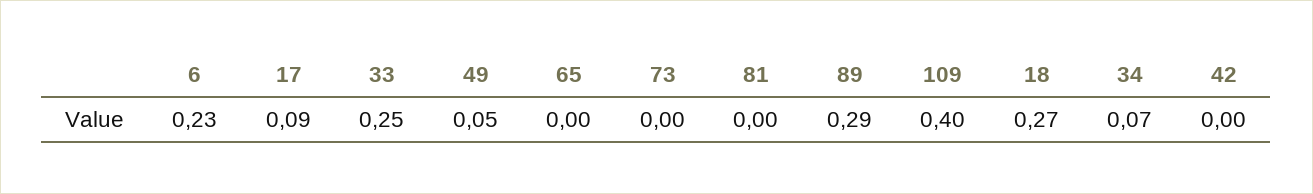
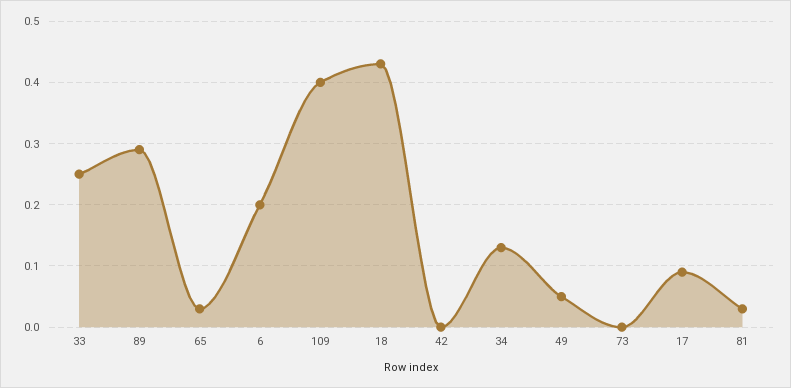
  {
-   "6": 0.23,
+   "6": 0.2,
    "17": 0.09,
    "33": 0.25,
    "49": 0.05,
-   "65": 0,
+   "65": 0.03,
    "73": 0,
-   "81": 0,
+   "81": 0.03,
    "89": 0.29,
    "109": 0.4,
-   "18": 0.27,
+   "18": 0.43,
-   "34": 0.07,
+   "34": 0.13,
    "42": 0
  }

